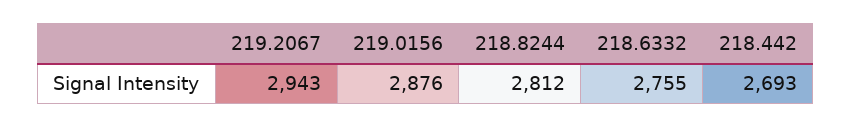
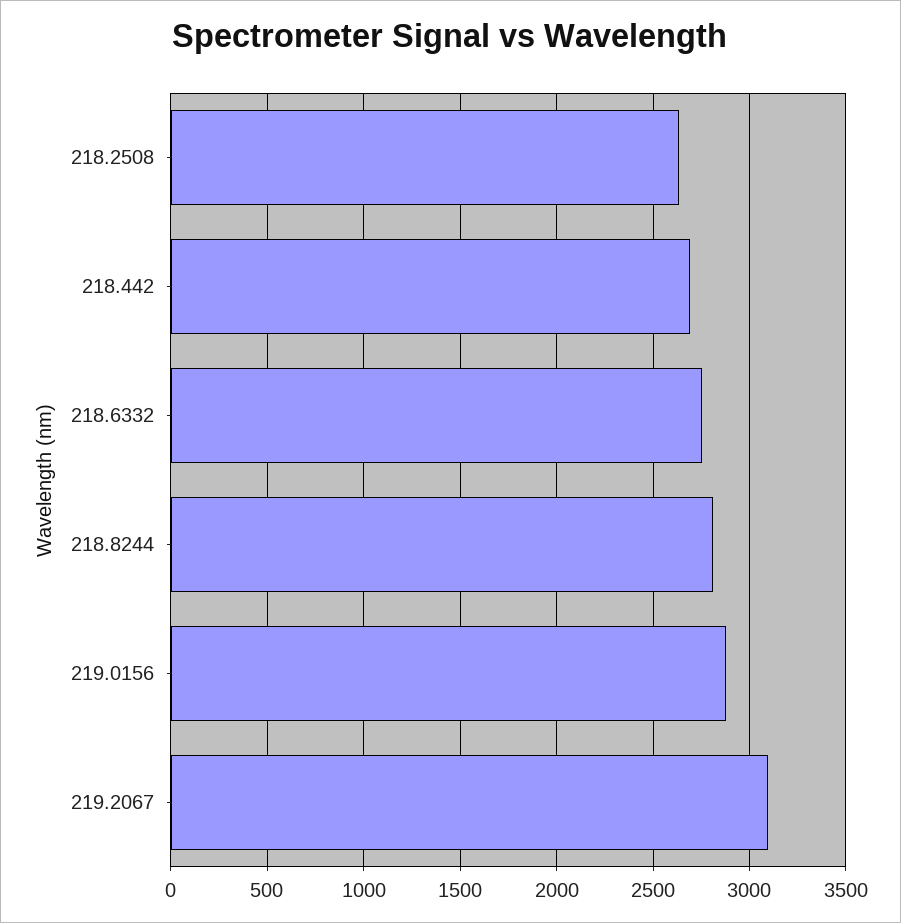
  {
-   "219.2067": 2943,
+   "219.2067": 3100,
    "219.0156": 2876,
    "218.8244": 2812,
    "218.6332": 2755,
-   "218.442": 2693
+   "218.442": 2693,
+   "218.2508": 2650
  }

